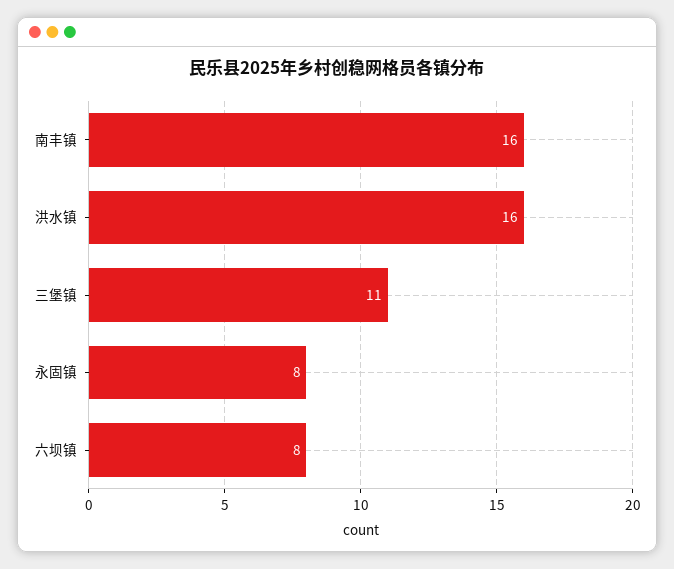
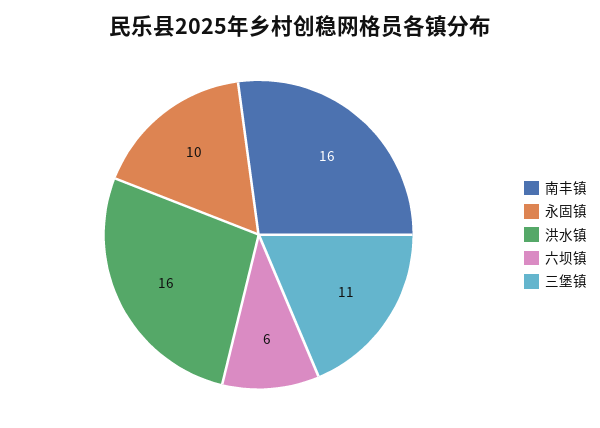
  {
    "南丰镇": 16,
    "洪水镇": 16,
    "三堡镇": 11,
-   "永固镇": 8,
+   "永固镇": 10,
-   "六坝镇": 8
+   "六坝镇": 6
  }

